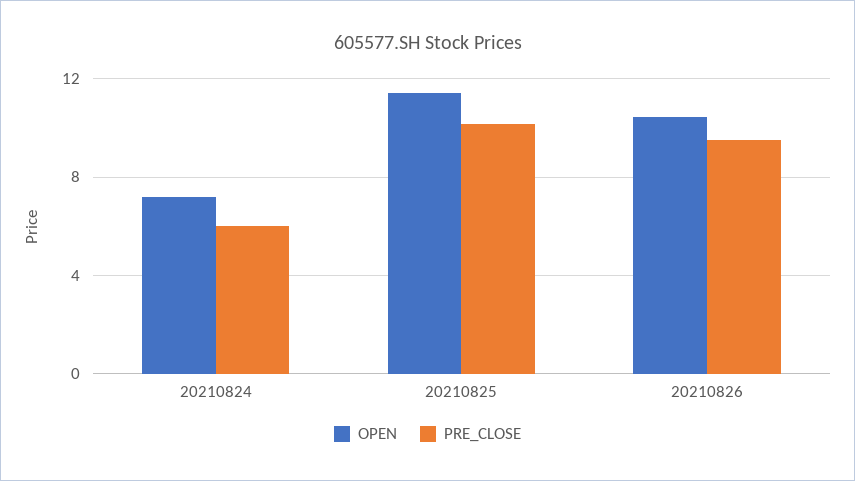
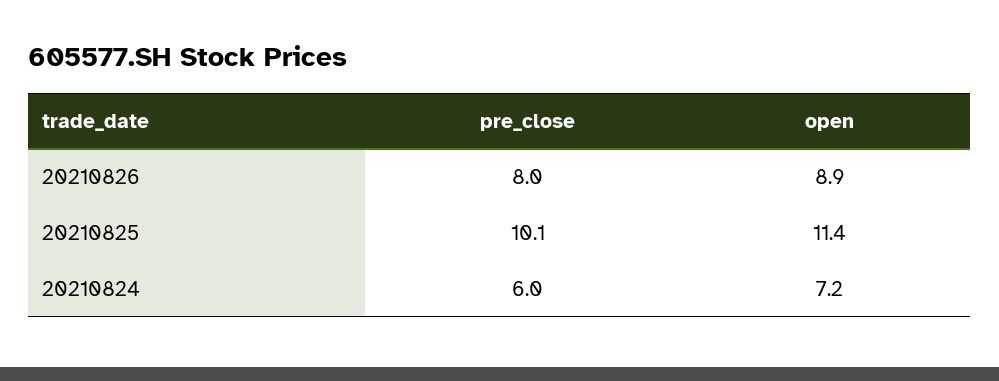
  {
    "OPEN": {
      "20210824": 7.2,
      "20210825": 11.4,
-     "20210826": 10.5
+     "20210826": 8.9
    },
    "PRE_CLOSE": {
      "20210824": 6,
      "20210825": 10.1,
-     "20210826": 9.5
+     "20210826": 8
    }
  }

